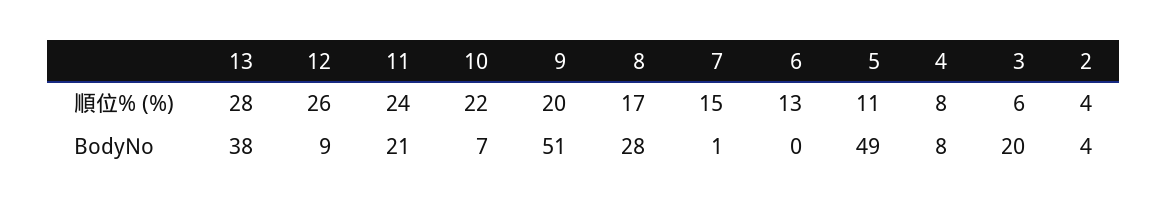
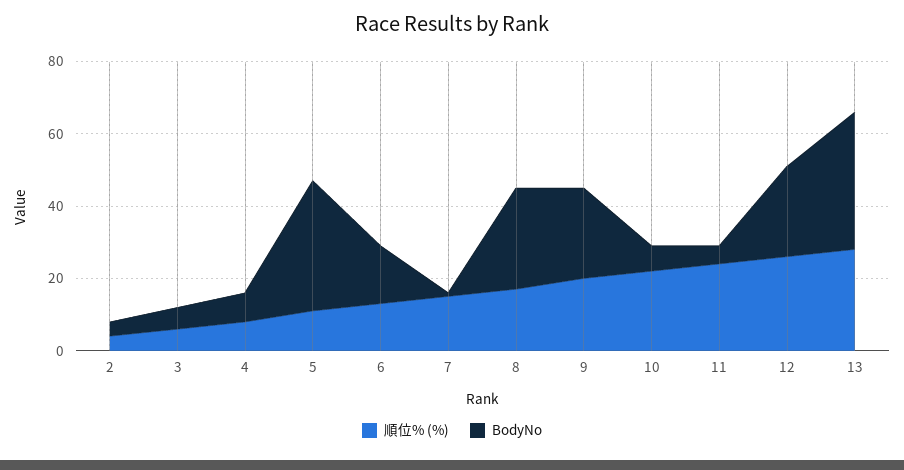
  {
    "順位% (%)": {
      "13": 28,
      "12": 26,
      "11": 24,
      "10": 22,
      "9": 20,
      "8": 17,
      "7": 15,
      "6": 13,
      "5": 11,
      "4": 8,
      "3": 6,
      "2": 4
    },
    "BodyNo": {
      "13": 38,
-     "12": 9,
+     "12": 25,
-     "11": 21,
+     "11": 5,
      "10": 7,
-     "9": 51,
+     "9": 25,
      "8": 28,
      "7": 1,
-     "6": 0,
+     "6": 15,
-     "5": 49,
+     "5": 35,
      "4": 8,
-     "3": 20,
+     "3": 5,
      "2": 4
    }
  }

